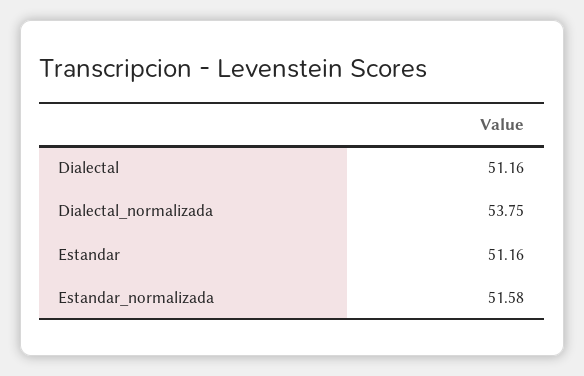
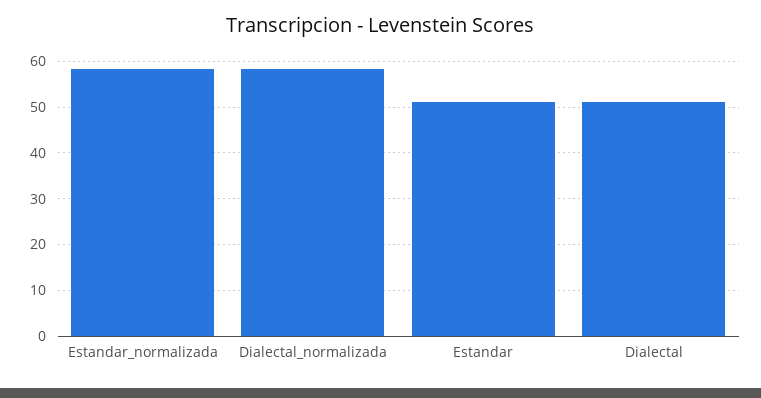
  {
    "Dialectal": 51.16,
-   "Dialectal_normalizada": 53.75,
+   "Dialectal_normalizada": 58,
    "Estandar": 51.16,
-   "Estandar_normalizada": 51.58
+   "Estandar_normalizada": 58
  }

